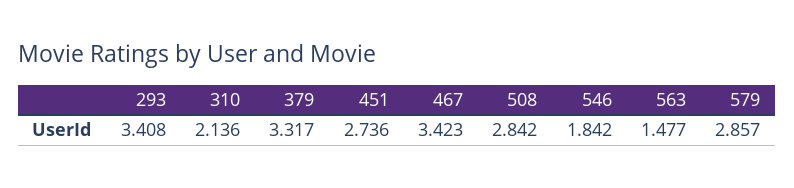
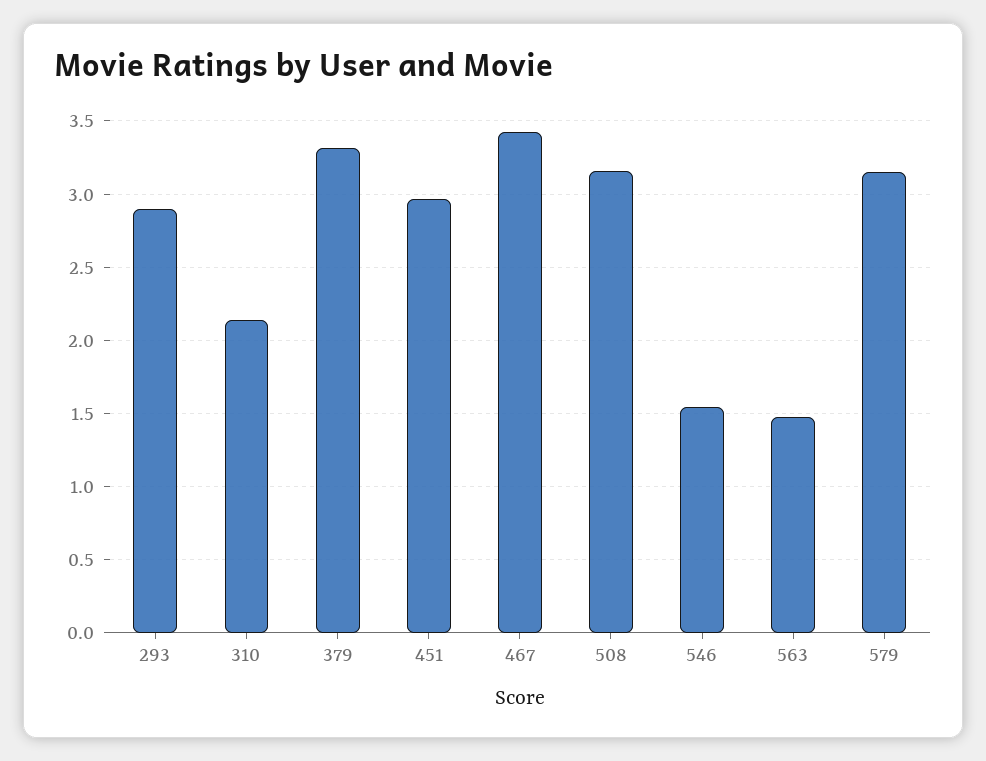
  {
-   "293": 3.408,
+   "293": 2.9,
    "310": 2.136,
    "379": 3.317,
-   "451": 2.736,
+   "451": 2.95,
    "467": 3.423,
-   "508": 2.842,
+   "508": 3.15,
-   "546": 1.842,
+   "546": 1.55,
    "563": 1.477,
-   "579": 2.857
+   "579": 3.15
  }

